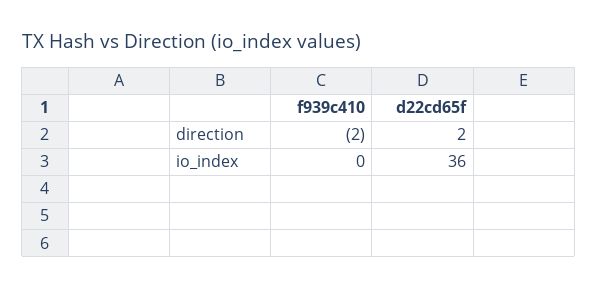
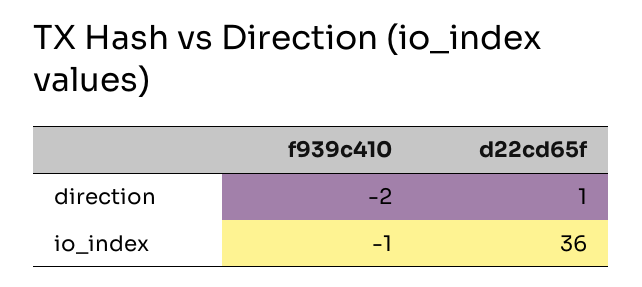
  {
    "f939c410": {
      "direction": -2,
-     "io_index": 0
+     "io_index": -1
    },
    "d22cd65f": {
-     "direction": 2,
+     "direction": 1,
      "io_index": 36
    }
  }

